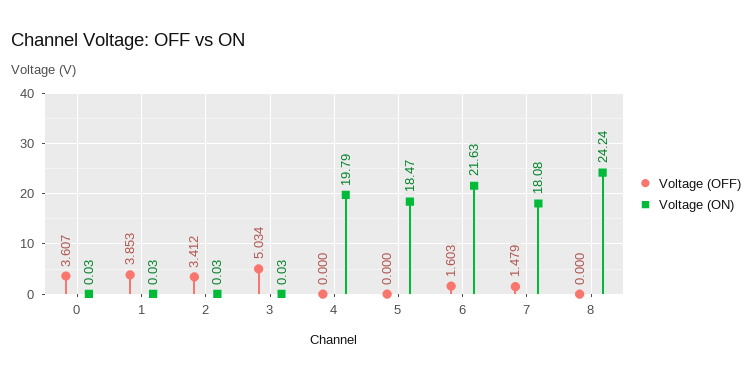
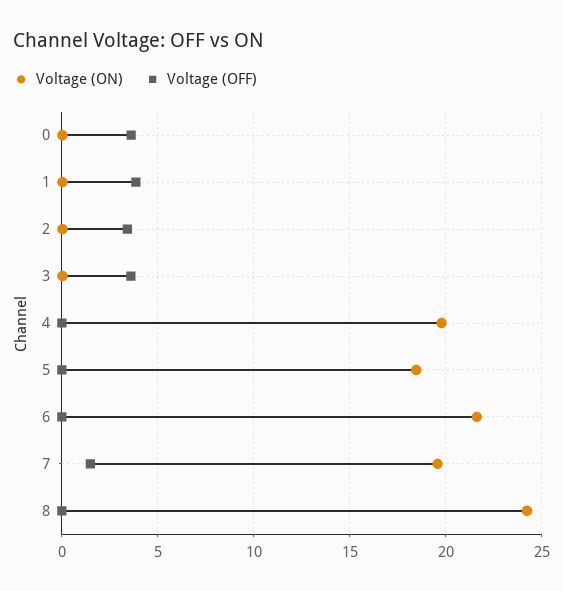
  {
    "Voltage (OFF)": {
      "0": 3.607,
      "1": 3.853,
      "2": 3.412,
-     "3": 5.034,
+     "3": 3.5,
      "4": 0,
      "5": 0,
-     "6": 1.603,
+     "6": 0,
      "7": 1.479,
      "8": 0
    },
    "Voltage (ON)": {
      "0": 0.03,
      "1": 0.03,
      "2": 0.03,
      "3": 0.03,
      "4": 19.79,
      "5": 18.47,
      "6": 21.63,
-     "7": 18.08,
+     "7": 19.5,
      "8": 24.24
    }
  }

